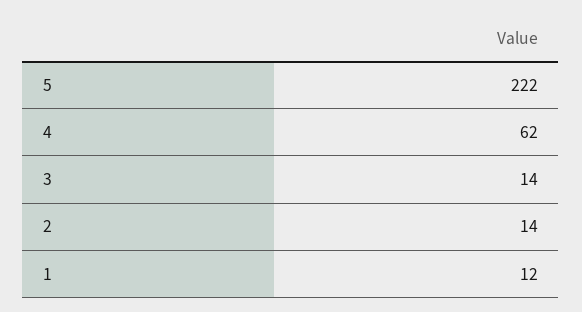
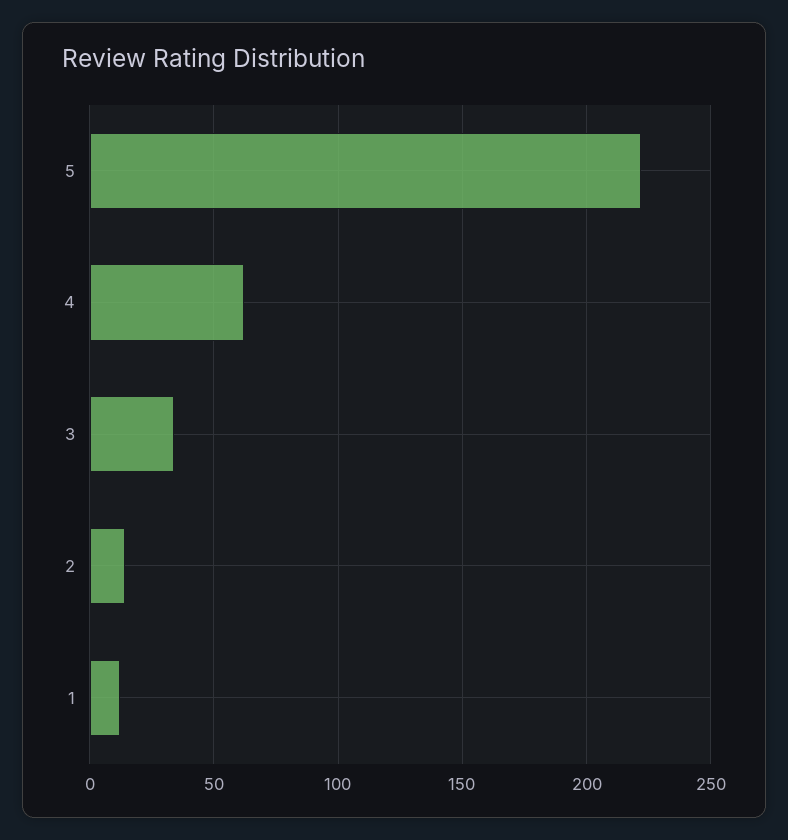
  {
    "5": 222,
    "4": 62,
-   "3": 14,
+   "3": 35,
    "2": 14,
    "1": 12
  }

